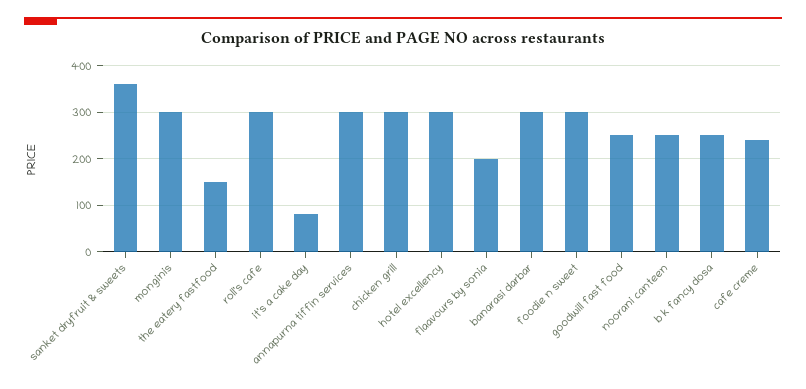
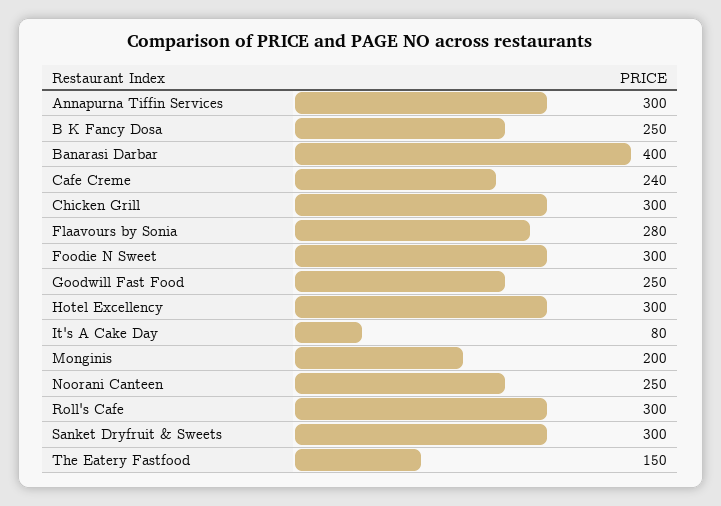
  {
-   "sanket dryfruit & sweets": 360,
+   "sanket dryfruit & sweets": 300,
-   "monginis": 300,
+   "monginis": 200,
    "the eatery fastfood": 150,
    "roll's cafe": 300,
    "it's a cake day": 80,
    "annapurna tiffin services": 300,
    "chicken grill": 300,
    "hotel excellency": 300,
-   "flaavours by sonia": 200,
+   "flaavours by sonia": 280,
-   "banarasi darbar": 300,
+   "banarasi darbar": 400,
    "foodie n sweet": 300,
    "goodwill fast food": 250,
    "noorani canteen": 250,
    "b k fancy dosa": 250,
    "cafe creme": 240
  }

